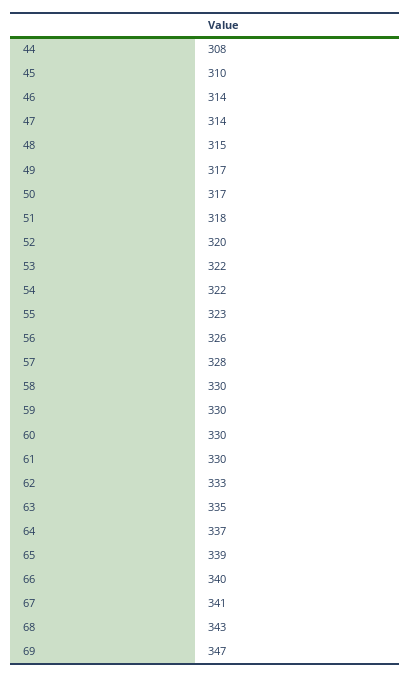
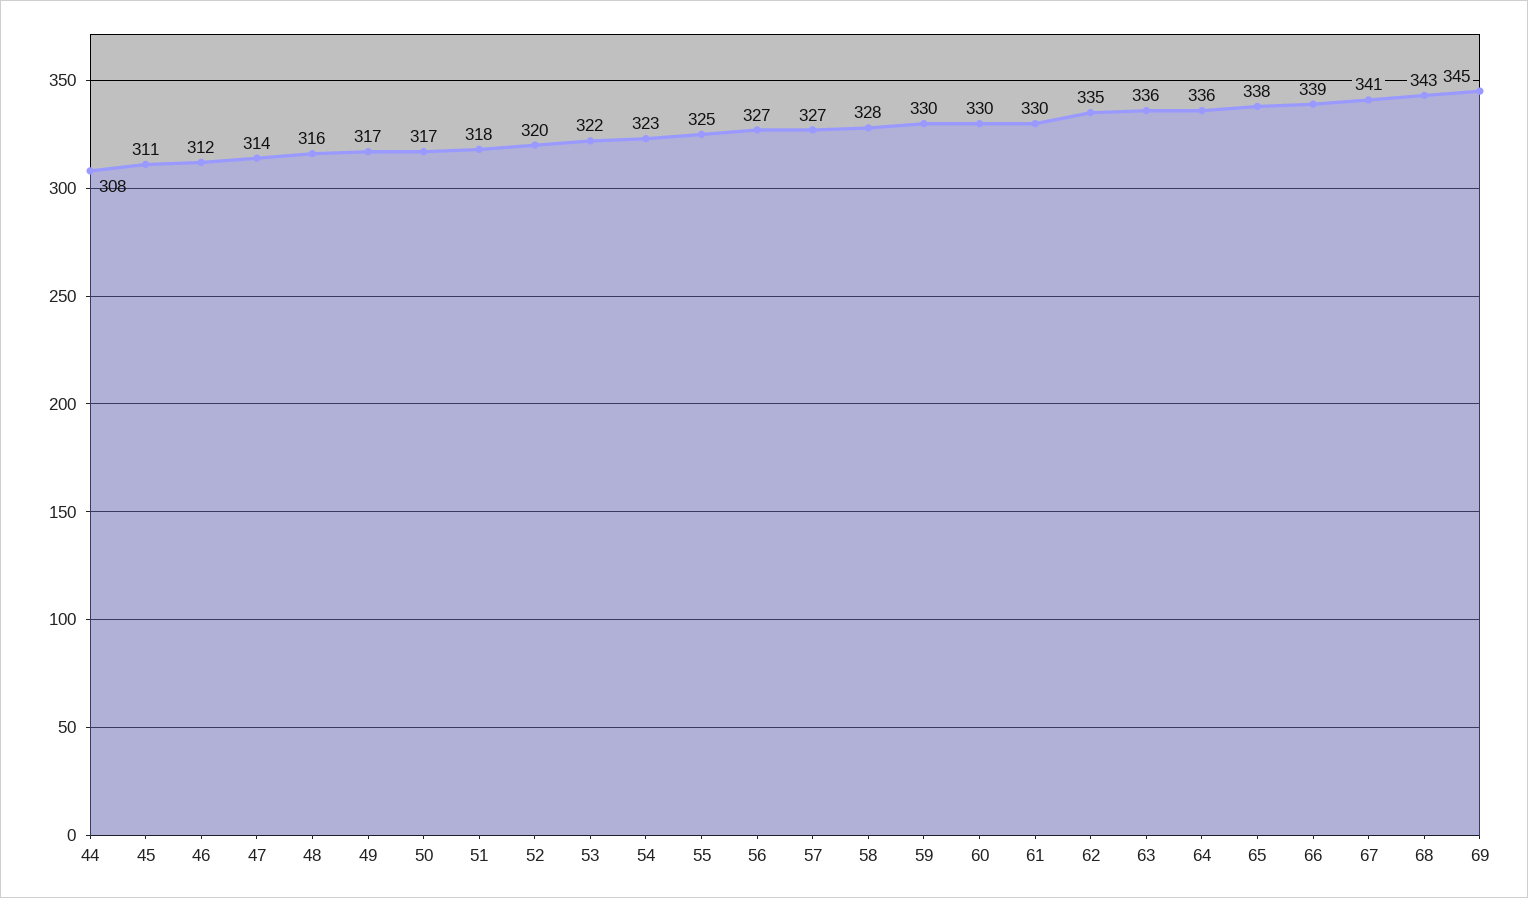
  {
    "44": 308,
-   "45": 310,
+   "45": 311,
-   "46": 314,
+   "46": 312,
    "47": 314,
-   "48": 315,
+   "48": 316,
    "49": 317,
    "50": 317,
    "51": 318,
    "52": 320,
    "53": 322,
-   "54": 322,
+   "54": 323,
-   "55": 323,
+   "55": 325,
-   "56": 326,
+   "56": 327,
-   "57": 328,
+   "57": 327,
-   "58": 330,
+   "58": 328,
    "59": 330,
    "60": 330,
    "61": 330,
-   "62": 333,
+   "62": 335,
-   "63": 335,
+   "63": 336,
-   "64": 337,
+   "64": 336,
-   "65": 339,
+   "65": 338,
-   "66": 340,
+   "66": 339,
    "67": 341,
    "68": 343,
-   "69": 347
+   "69": 345
  }

